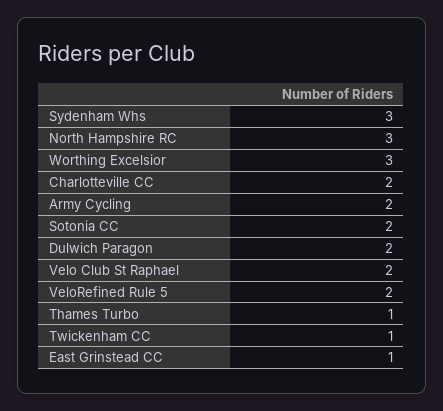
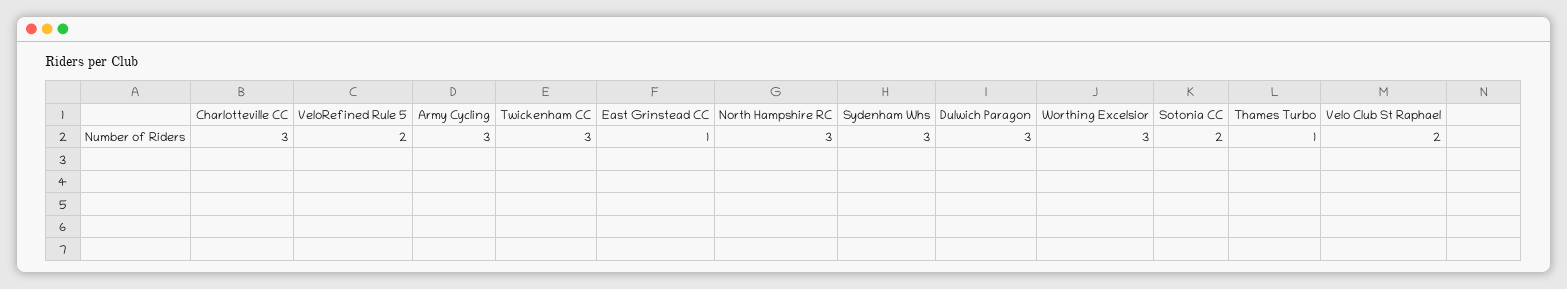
  {
    "Sydenham Whs": 3,
    "North Hampshire RC": 3,
    "Worthing Excelsior": 3,
-   "Charlotteville CC": 2,
+   "Charlotteville CC": 3,
-   "Army Cycling": 2,
+   "Army Cycling": 3,
    "Sotonia CC": 2,
-   "Dulwich Paragon": 2,
+   "Dulwich Paragon": 3,
    "Velo Club St Raphael": 2,
    "VeloRefined Rule 5": 2,
    "Thames Turbo": 1,
-   "Twickenham CC": 1,
+   "Twickenham CC": 3,
    "East Grinstead CC": 1
  }

